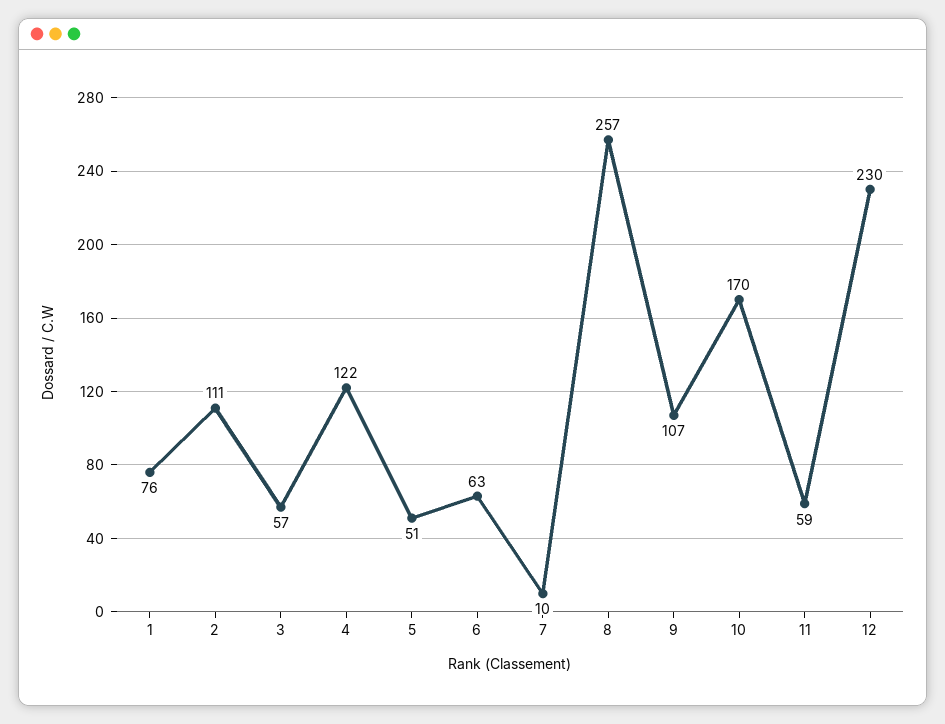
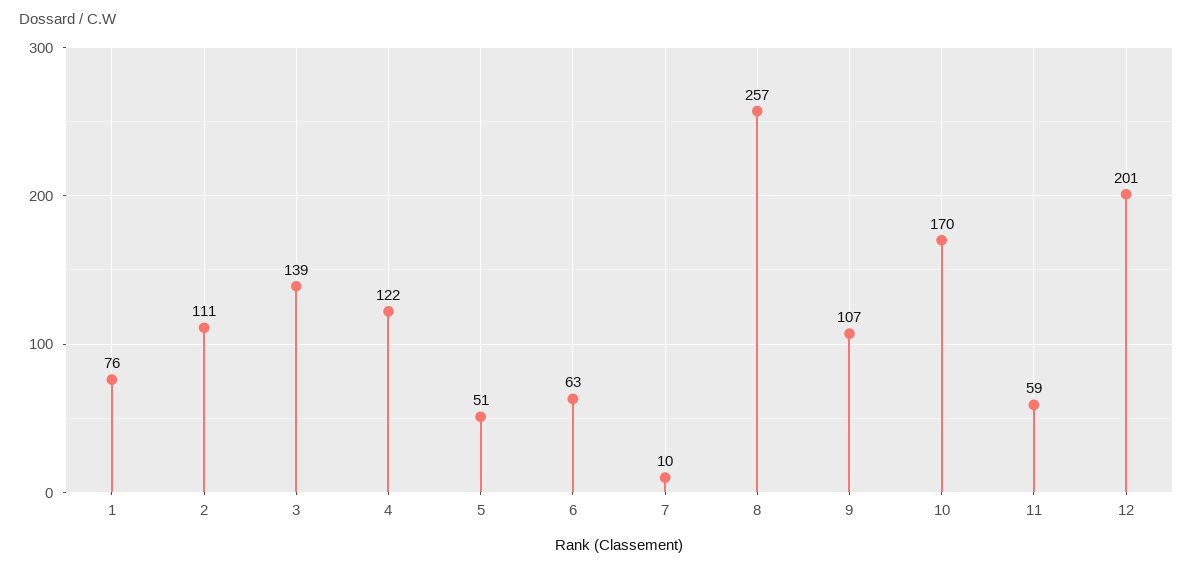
  {
    "1": 76,
    "2": 111,
-   "3": 57,
+   "3": 139,
    "4": 122,
    "5": 51,
    "6": 63,
    "7": 10,
    "8": 257,
    "9": 107,
    "10": 170,
    "11": 59,
-   "12": 230
+   "12": 201
  }

